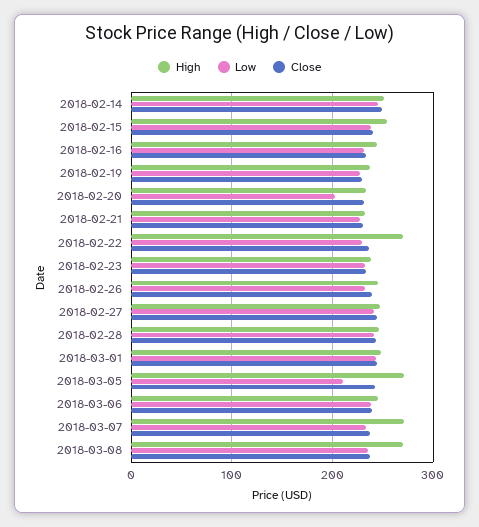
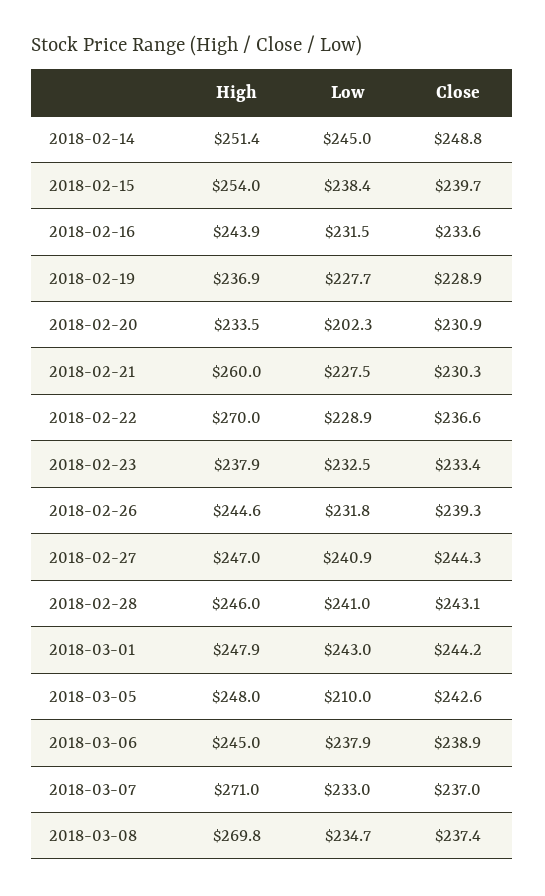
  {
    "High": {
      "2018-02-14": 251.4,
      "2018-02-15": 254,
      "2018-02-16": 243.9,
      "2018-02-19": 236.9,
      "2018-02-20": 233.5,
-     "2018-02-21": 230,
+     "2018-02-21": 260,
      "2018-02-22": 270,
      "2018-02-23": 237.9,
      "2018-02-26": 244.6,
      "2018-02-27": 247,
      "2018-02-28": 246,
      "2018-03-01": 247.9,
-     "2018-03-05": 270,
+     "2018-03-05": 248,
      "2018-03-06": 245,
      "2018-03-07": 271,
      "2018-03-08": 269.8
    },
    "Low": {
      "2018-02-14": 245,
      "2018-02-15": 238.4,
      "2018-02-16": 231.5,
      "2018-02-19": 227.7,
      "2018-02-20": 202.3,
      "2018-02-21": 227.5,
      "2018-02-22": 228.9,
      "2018-02-23": 232.5,
      "2018-02-26": 231.8,
      "2018-02-27": 240.9,
      "2018-02-28": 241,
      "2018-03-01": 243,
      "2018-03-05": 210,
      "2018-03-06": 237.9,
      "2018-03-07": 233,
      "2018-03-08": 234.7
    },
    "Close": {
      "2018-02-14": 248.8,
      "2018-02-15": 239.7,
      "2018-02-16": 233.6,
      "2018-02-19": 228.9,
      "2018-02-20": 230.9,
      "2018-02-21": 230.3,
      "2018-02-22": 236.6,
      "2018-02-23": 233.4,
      "2018-02-26": 239.3,
      "2018-02-27": 244.3,
      "2018-02-28": 243.1,
      "2018-03-01": 244.2,
      "2018-03-05": 242.6,
      "2018-03-06": 238.9,
      "2018-03-07": 237,
      "2018-03-08": 237.4
    }
  }

